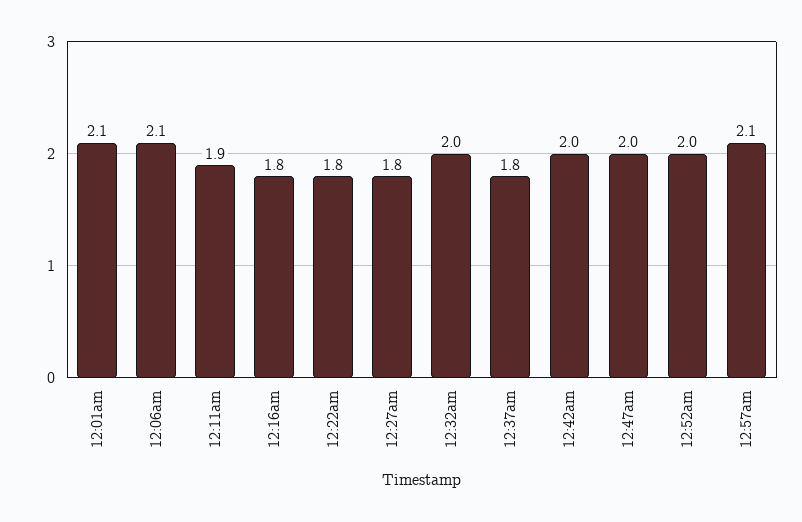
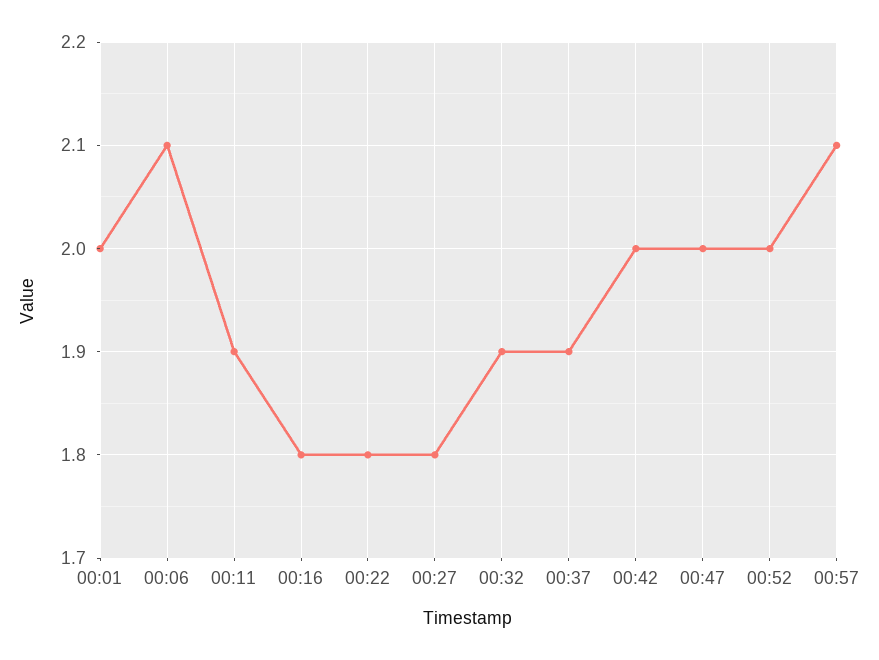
  {
-   "12:01am": 2.1,
+   "12:01am": 2,
    "12:06am": 2.1,
    "12:11am": 1.9,
    "12:16am": 1.8,
    "12:22am": 1.8,
    "12:27am": 1.8,
-   "12:32am": 2,
+   "12:32am": 1.9,
-   "12:37am": 1.8,
+   "12:37am": 1.9,
    "12:42am": 2,
    "12:47am": 2,
    "12:52am": 2,
    "12:57am": 2.1
  }

